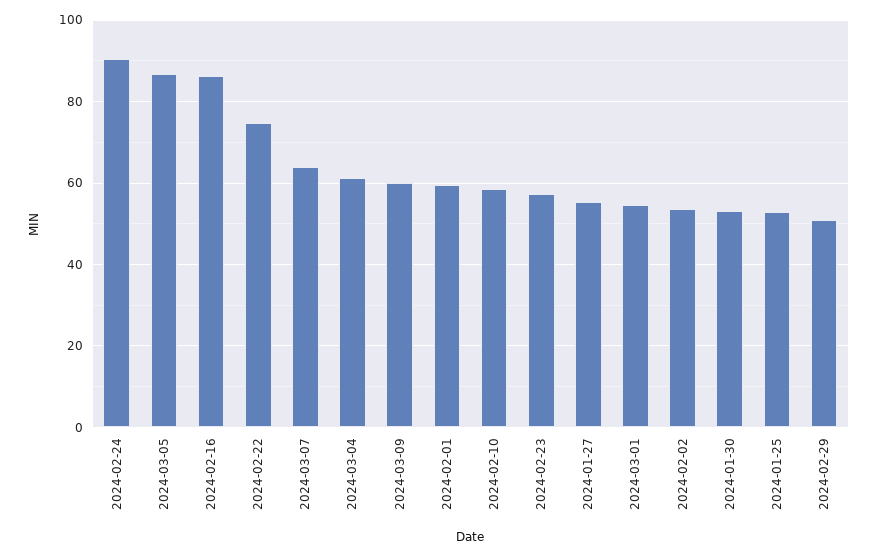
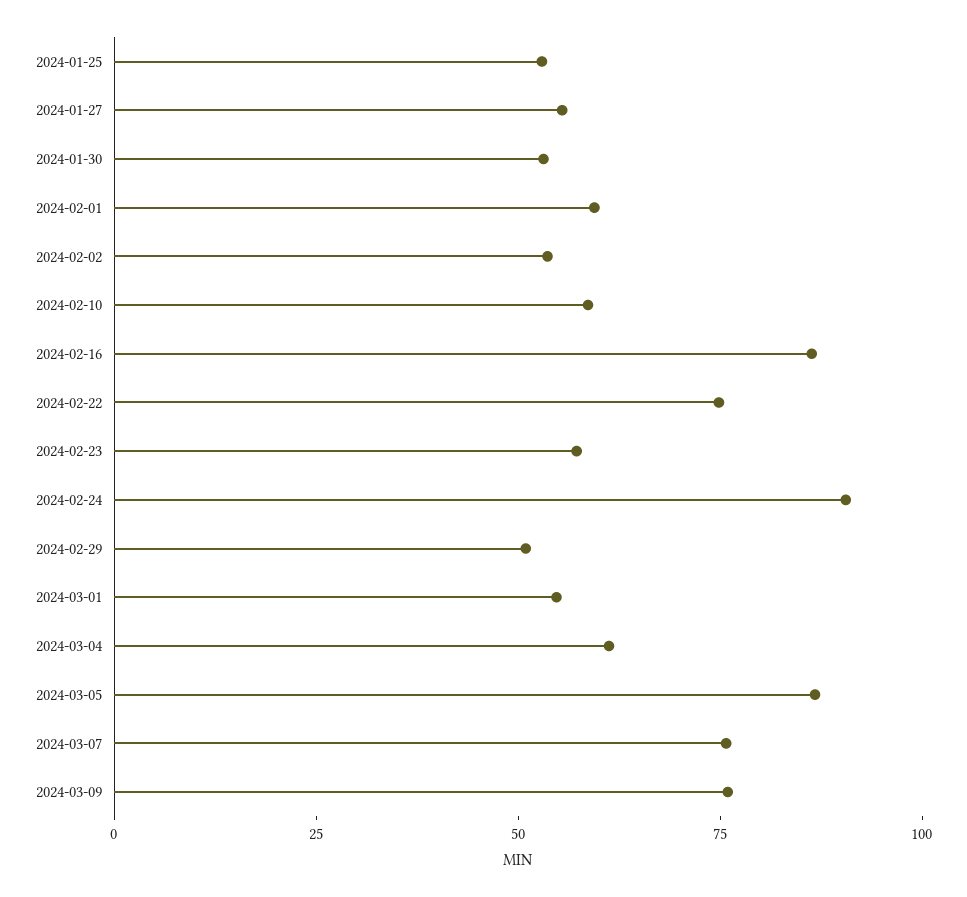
  {
    "2024-02-24": 90,
    "2024-03-05": 86,
    "2024-02-16": 86,
    "2024-02-22": 74,
-   "2024-03-07": 64,
+   "2024-03-07": 75,
    "2024-03-04": 62,
-   "2024-03-09": 60,
+   "2024-03-09": 75,
    "2024-02-01": 60,
    "2024-02-10": 58,
    "2024-02-23": 58,
    "2024-01-27": 56,
    "2024-03-01": 54,
    "2024-02-02": 54,
    "2024-01-30": 54,
    "2024-01-25": 52,
    "2024-02-29": 50
  }

